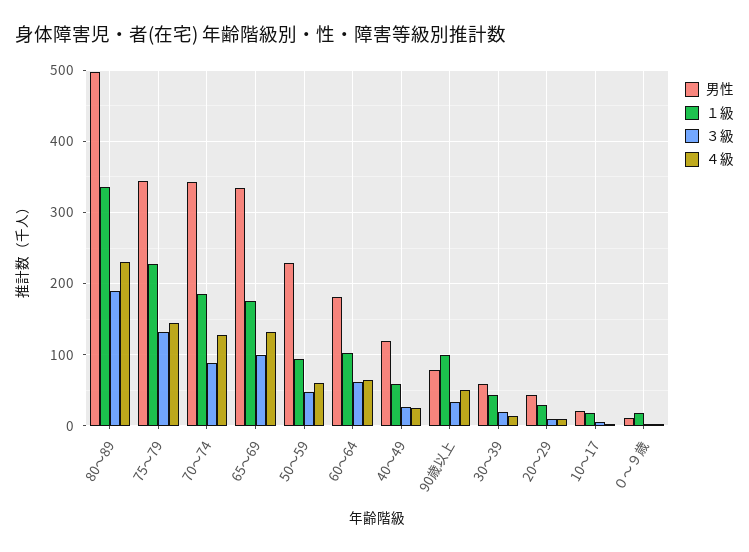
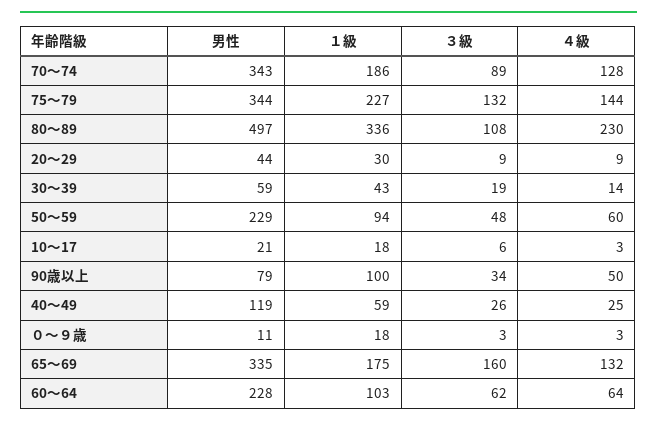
  {
    "男性": {
      "80～89": 497,
      "75～79": 344,
      "70～74": 343,
      "65～69": 335,
      "50～59": 229,
-     "60～64": 180,
+     "60～64": 228,
      "40～49": 119,
      "90歳以上": 79,
      "30～39": 59,
      "20～29": 44,
      "10～17": 21,
      "０～９歳": 11
    },
    "１級": {
      "80～89": 336,
      "75～79": 227,
      "70～74": 186,
      "65～69": 175,
      "50～59": 94,
      "60～64": 103,
      "40～49": 59,
      "90歳以上": 100,
      "30～39": 43,
      "20～29": 30,
      "10～17": 18,
      "０～９歳": 18
    },
    "３級": {
-     "80～89": 190,
+     "80～89": 108,
      "75～79": 132,
      "70～74": 89,
-     "65～69": 100,
+     "65～69": 160,
      "50～59": 48,
      "60～64": 62,
      "40～49": 26,
      "90歳以上": 34,
      "30～39": 19,
      "20～29": 9,
      "10～17": 6,
      "０～９歳": 3
    },
    "４級": {
      "80～89": 230,
      "75～79": 144,
      "70～74": 128,
      "65～69": 132,
      "50～59": 60,
      "60～64": 64,
      "40～49": 25,
      "90歳以上": 50,
      "30～39": 14,
      "20～29": 9,
      "10～17": 3,
      "０～９歳": 3
    }
  }

